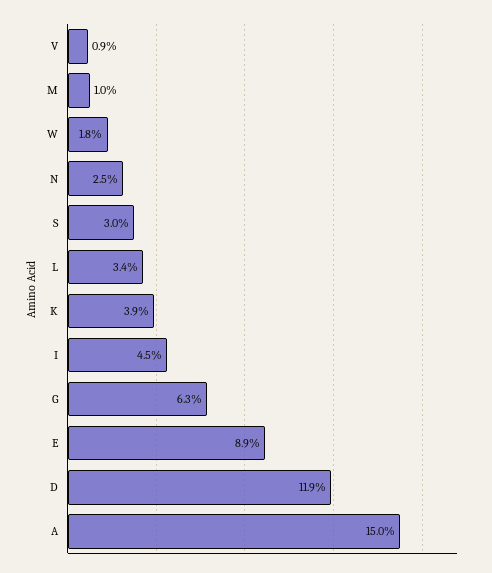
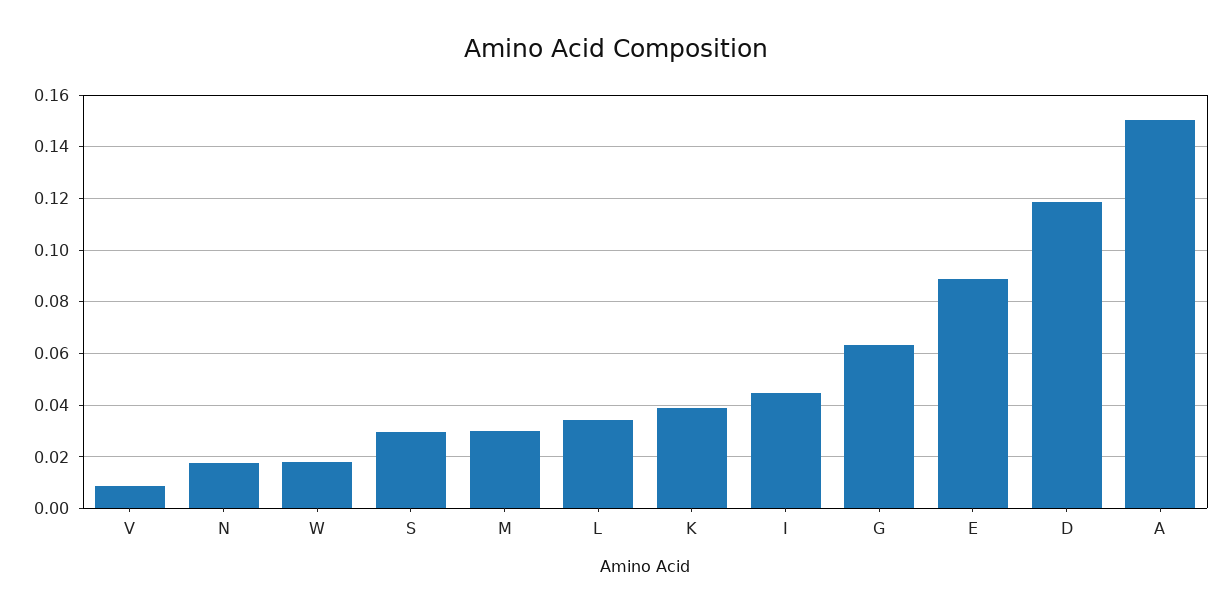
  {
    "V": 0.009,
-   "M": 0.01,
+   "M": 0.03,
    "W": 0.018,
-   "N": 0.025,
+   "N": 0.0175,
    "S": 0.03,
    "L": 0.034,
    "K": 0.039,
    "I": 0.045,
    "G": 0.063,
    "E": 0.089,
    "D": 0.119,
    "A": 0.15
  }

